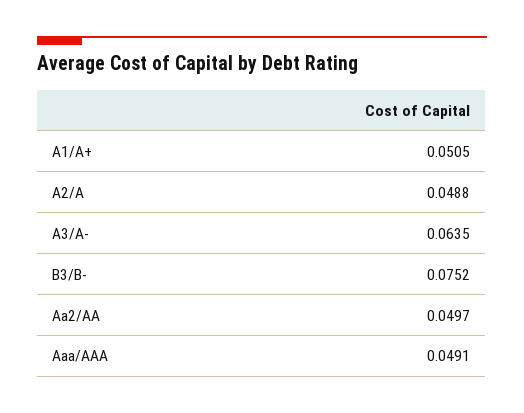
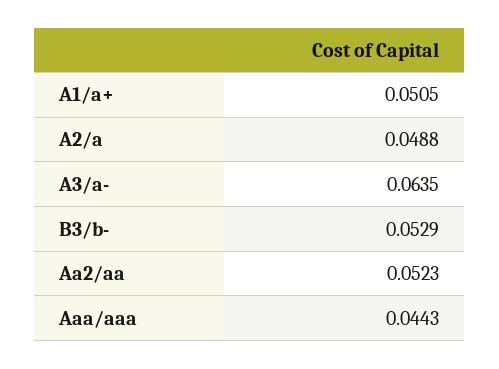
  {
    "A1/A+": 0.0505,
    "A2/A": 0.0488,
    "A3/A-": 0.0635,
-   "B3/B-": 0.0752,
+   "B3/B-": 0.0529,
-   "Aa2/AA": 0.0497,
+   "Aa2/AA": 0.0523,
-   "Aaa/AAA": 0.0491
+   "Aaa/AAA": 0.0443
  }

